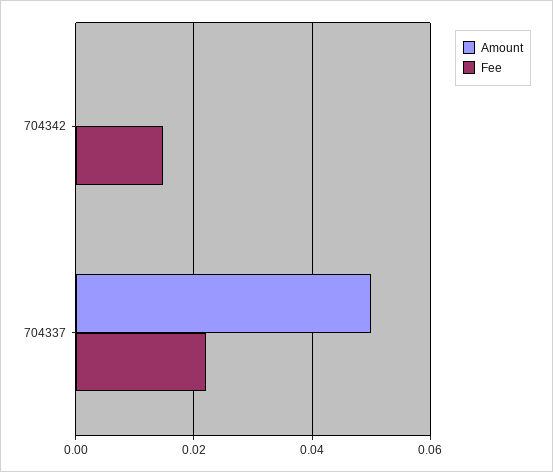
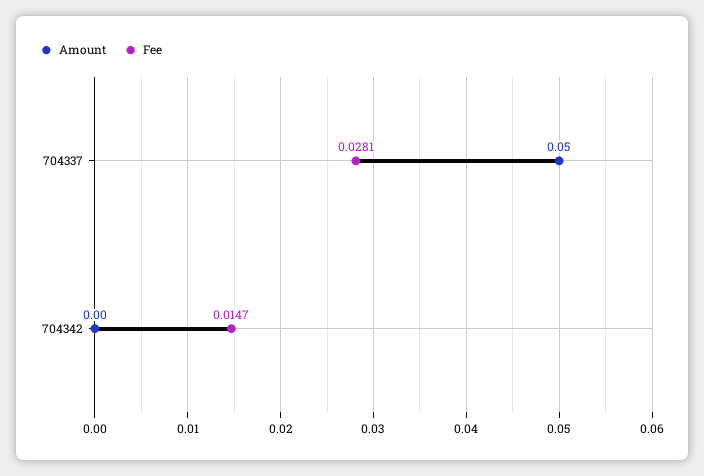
  {
    "Amount": {
      "704342": 0,
      "704337": 0.05
    },
    "Fee": {
      "704342": 0.0147,
-     "704337": 0.022
+     "704337": 0.0281
    }
  }

